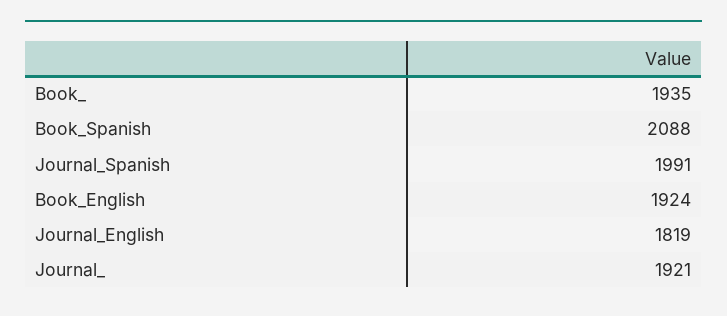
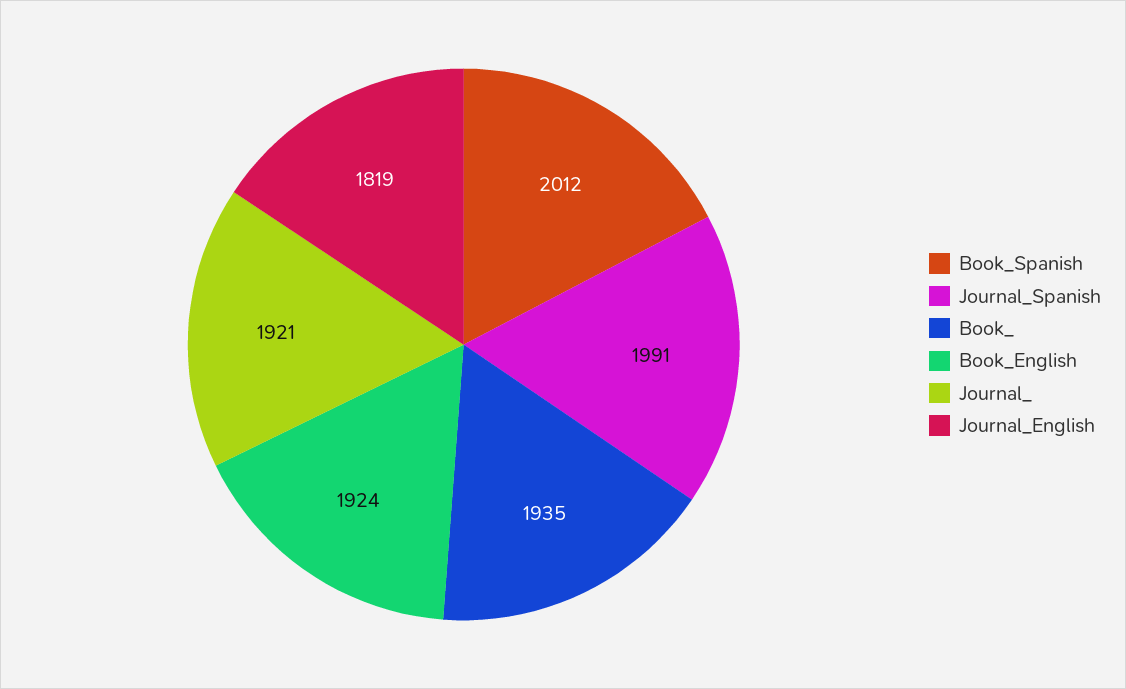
  {
    "Book_": 1935,
-   "Book_Spanish": 2088,
+   "Book_Spanish": 2012,
    "Journal_Spanish": 1991,
    "Book_English": 1924,
    "Journal_English": 1819,
    "Journal_": 1921
  }

